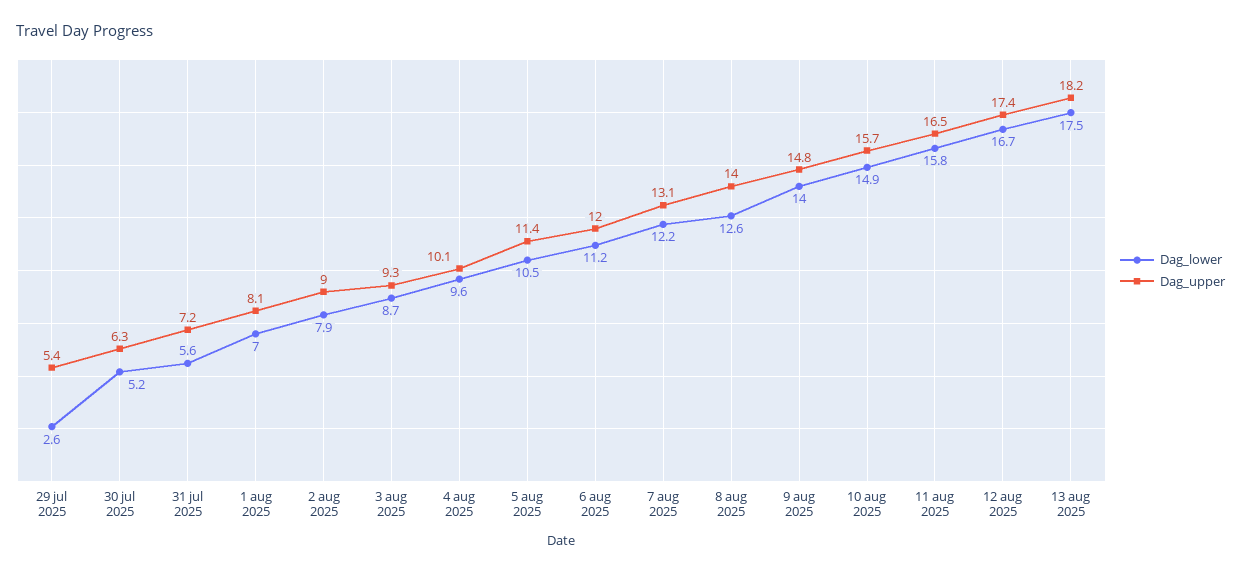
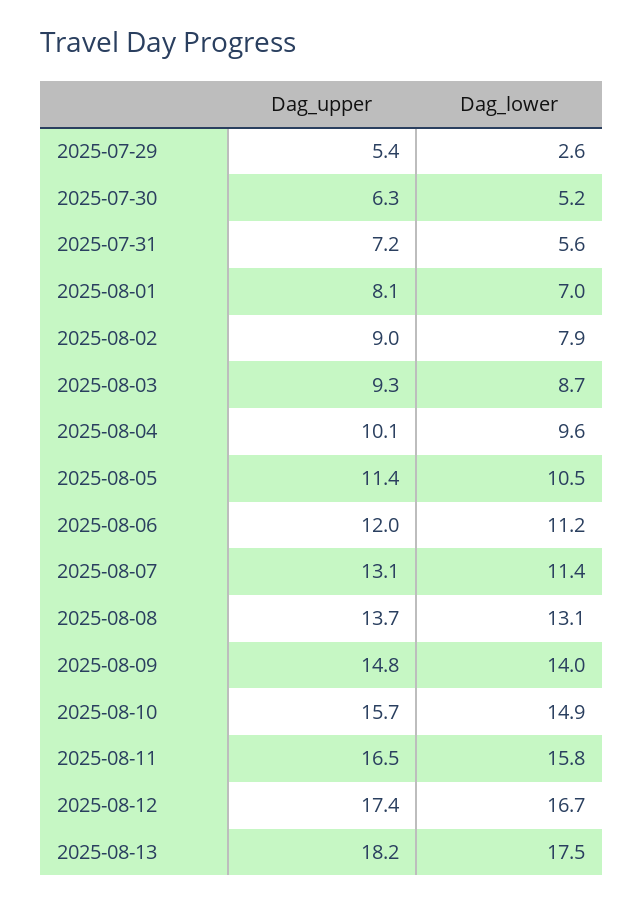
  {
    "Dag_lower": {
      "29 jul 2025": 2.6,
      "30 jul 2025": 5.2,
      "31 jul 2025": 5.6,
      "1 aug 2025": 7,
      "2 aug 2025": 7.9,
      "3 aug 2025": 8.7,
      "4 aug 2025": 9.6,
      "5 aug 2025": 10.5,
      "6 aug 2025": 11.2,
-     "7 aug 2025": 12.2,
+     "7 aug 2025": 11.4,
-     "8 aug 2025": 12.6,
+     "8 aug 2025": 13.1,
      "9 aug 2025": 14,
      "10 aug 2025": 14.9,
      "11 aug 2025": 15.8,
      "12 aug 2025": 16.7,
      "13 aug 2025": 17.5
    },
    "Dag_upper": {
      "29 jul 2025": 5.4,
      "30 jul 2025": 6.3,
      "31 jul 2025": 7.2,
      "1 aug 2025": 8.1,
      "2 aug 2025": 9,
      "3 aug 2025": 9.3,
      "4 aug 2025": 10.1,
      "5 aug 2025": 11.4,
      "6 aug 2025": 12,
      "7 aug 2025": 13.1,
-     "8 aug 2025": 14,
+     "8 aug 2025": 13.7,
      "9 aug 2025": 14.8,
      "10 aug 2025": 15.7,
      "11 aug 2025": 16.5,
      "12 aug 2025": 17.4,
      "13 aug 2025": 18.2
    }
  }

